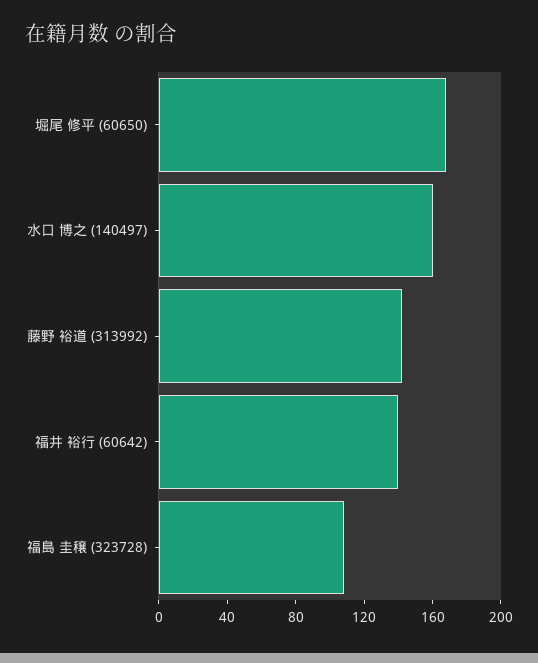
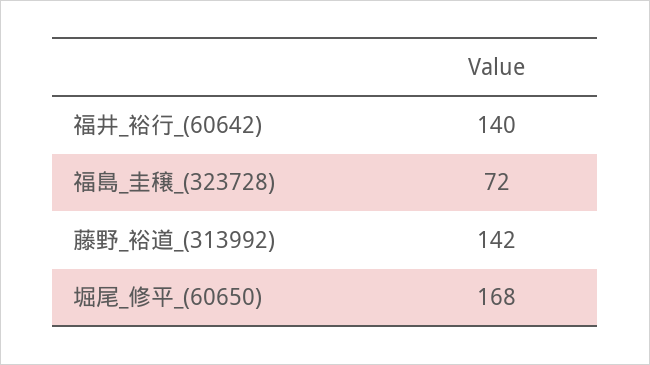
  {
    "堀尾 修平 (60650)": 168,
-   "水口 博之 (140497)": 160,
    "藤野 裕道 (313992)": 142,
    "福井 裕行 (60642)": 140,
-   "福島 圭穣 (323728)": 110
+   "福島 圭穣 (323728)": 72
  }

